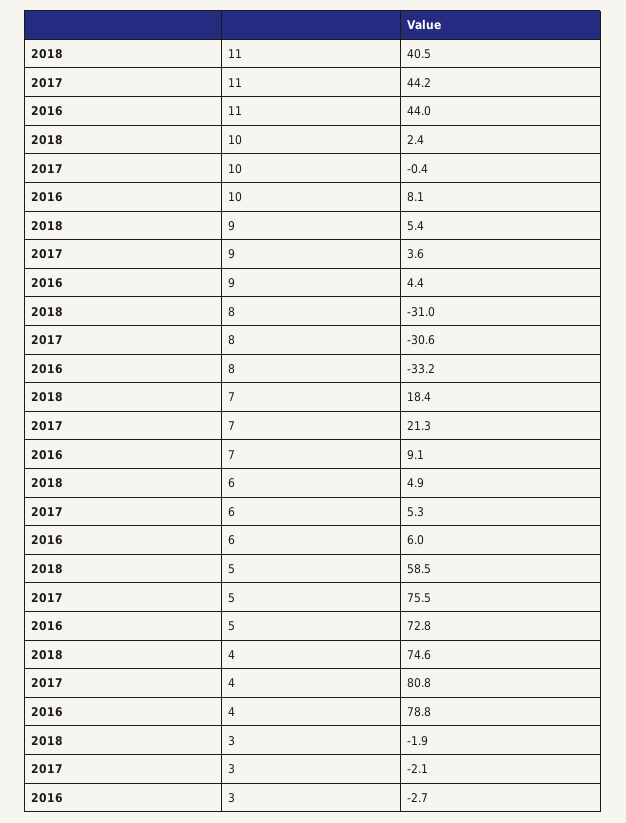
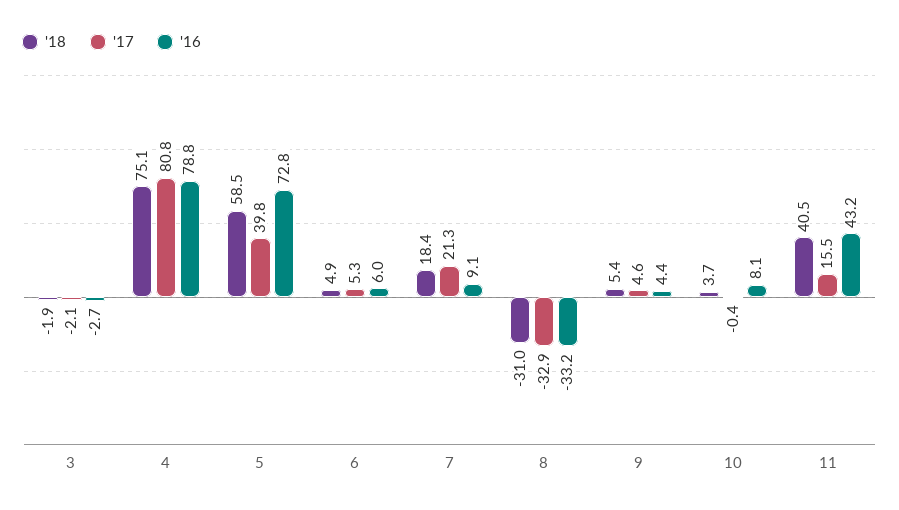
  {
    "2018": {
      "11": 40.5,
-     "10": 2.4,
+     "10": 3.7,
      "9": 5.4,
      "8": -31,
      "7": 18.4,
      "6": 4.9,
      "5": 58.5,
-     "4": 74.6,
+     "4": 75.1,
      "3": -1.9
    },
    "2017": {
-     "11": 44.2,
+     "11": 15.5,
      "10": -0.4,
-     "9": 3.6,
+     "9": 4.6,
-     "8": -30.6,
+     "8": -32.9,
      "7": 21.3,
      "6": 5.3,
-     "5": 75.5,
+     "5": 39.8,
      "4": 80.8,
      "3": -2.1
    },
    "2016": {
-     "11": 44,
+     "11": 43.2,
      "10": 8.1,
      "9": 4.4,
      "8": -33.2,
      "7": 9.1,
      "6": 6,
      "5": 72.8,
      "4": 78.8,
      "3": -2.7
    }
  }

